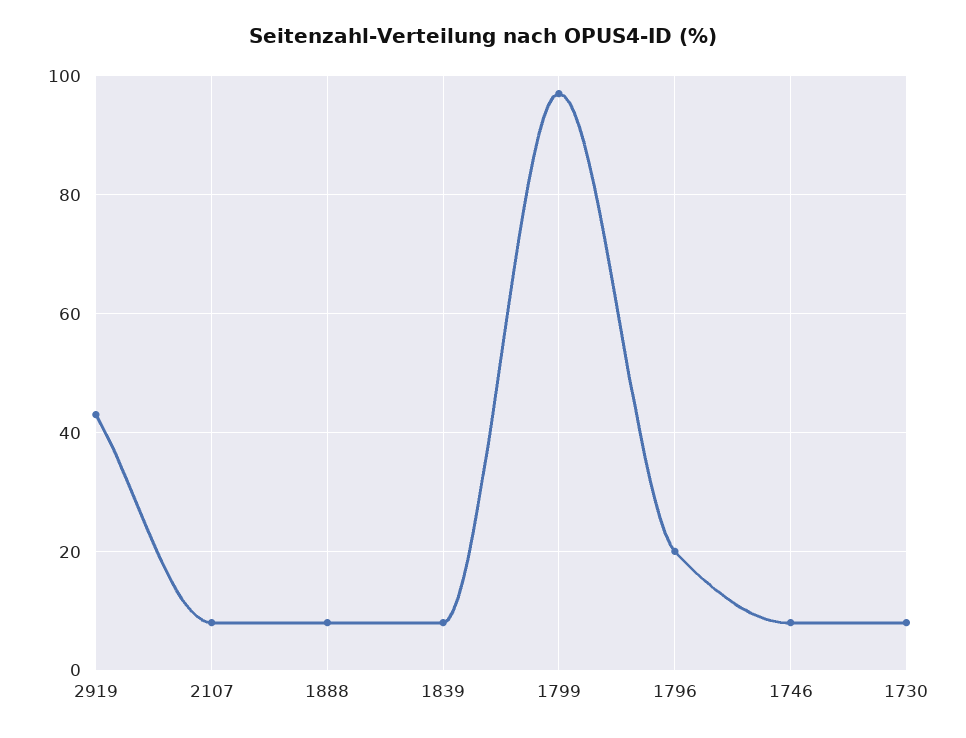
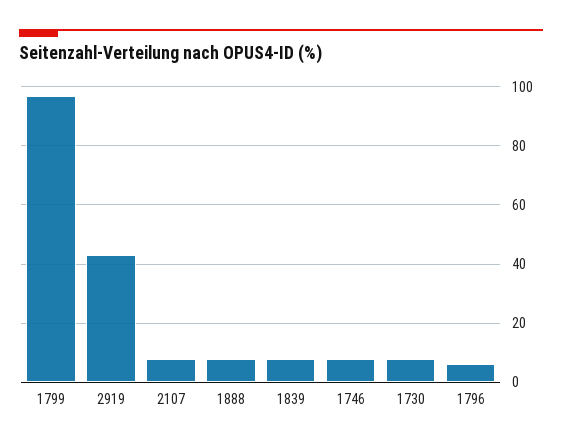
  {
    "2919": 45,
    "2107": 10,
    "1888": 10,
    "1839": 10,
    "1799": 95,
-   "1796": 20,
+   "1796": 5,
    "1746": 10,
    "1730": 10
  }

